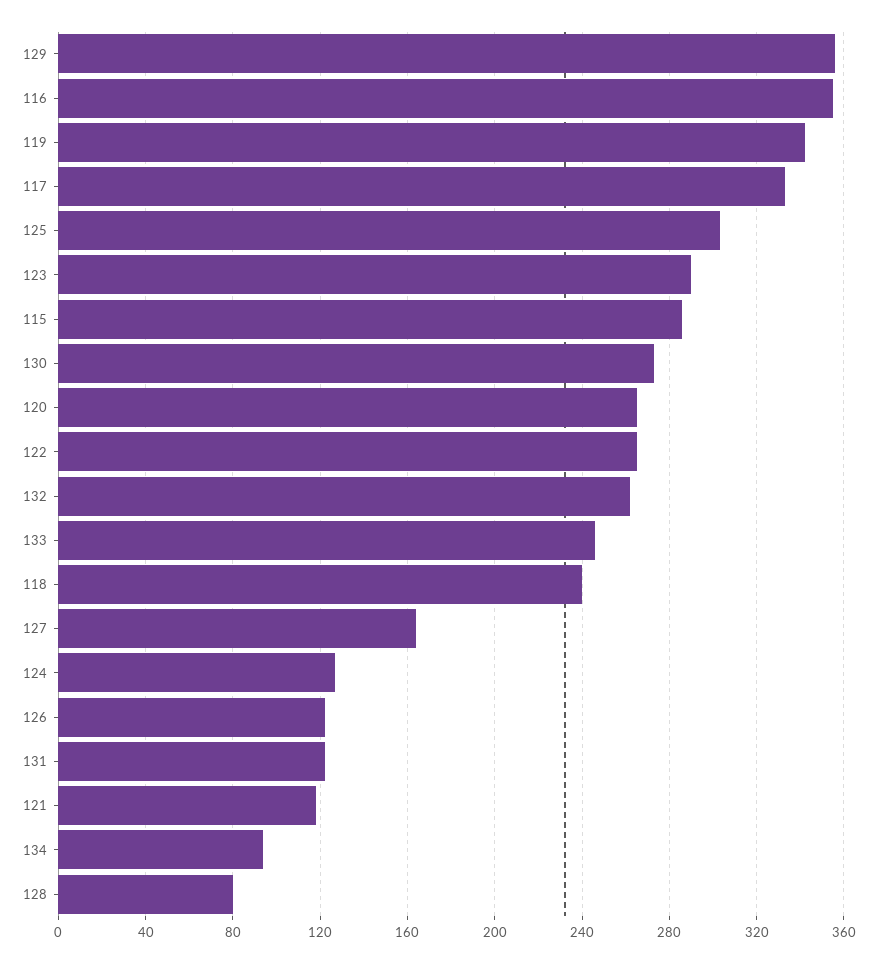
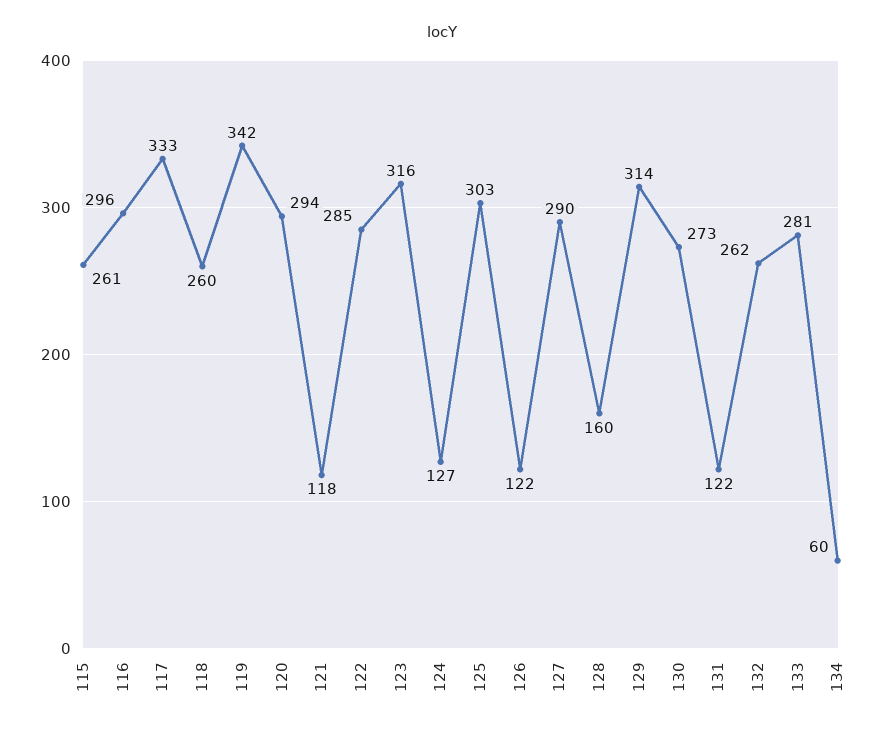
  {
-   "129": 355,
+   "129": 314,
-   "116": 355,
+   "116": 296,
    "119": 342,
    "117": 333,
    "125": 303,
-   "123": 290,
+   "123": 316,
-   "115": 285,
+   "115": 261,
    "130": 273,
-   "120": 265,
+   "120": 294,
-   "122": 265,
+   "122": 285,
    "132": 262,
-   "133": 245,
+   "133": 281,
-   "118": 240,
+   "118": 260,
-   "127": 165,
+   "127": 290,
    "124": 127,
    "126": 122,
    "131": 122,
    "121": 118,
-   "134": 95,
+   "134": 60,
-   "128": 80
+   "128": 160
  }

